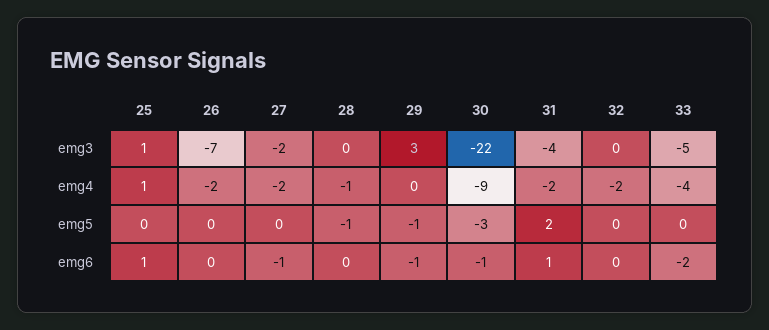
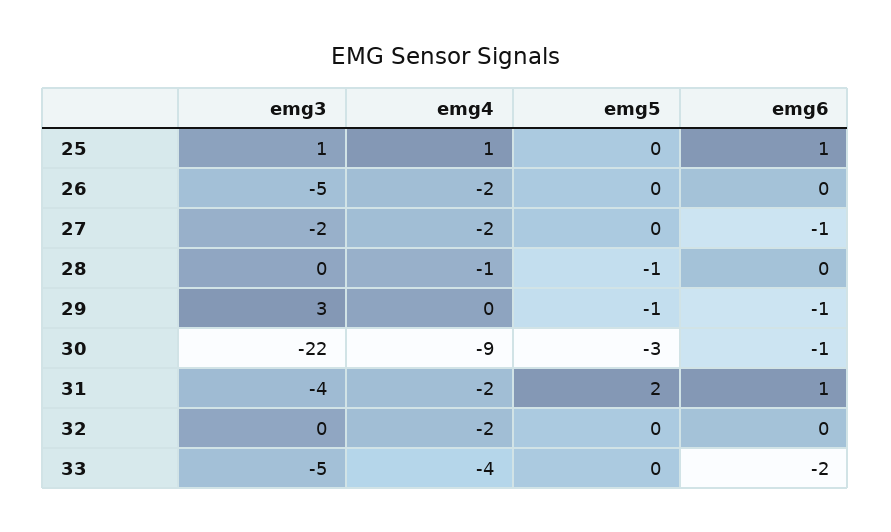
  {
    "25": {
      "emg3": 1,
      "emg4": 1,
      "emg5": 0,
      "emg6": 1
    },
    "26": {
-     "emg3": -7,
+     "emg3": -5,
      "emg4": -2,
      "emg5": 0,
      "emg6": 0
    },
    "27": {
      "emg3": -2,
      "emg4": -2,
      "emg5": 0,
      "emg6": -1
    },
    "28": {
      "emg3": 0,
      "emg4": -1,
      "emg5": -1,
      "emg6": 0
    },
    "29": {
      "emg3": 3,
      "emg4": 0,
      "emg5": -1,
      "emg6": -1
    },
    "30": {
      "emg3": -22,
      "emg4": -9,
      "emg5": -3,
      "emg6": -1
    },
    "31": {
      "emg3": -4,
      "emg4": -2,
      "emg5": 2,
      "emg6": 1
    },
    "32": {
      "emg3": 0,
      "emg4": -2,
      "emg5": 0,
      "emg6": 0
    },
    "33": {
      "emg3": -5,
      "emg4": -4,
      "emg5": 0,
      "emg6": -2
    }
  }

